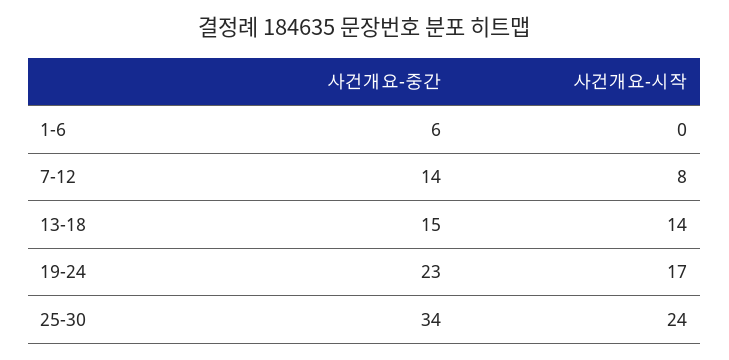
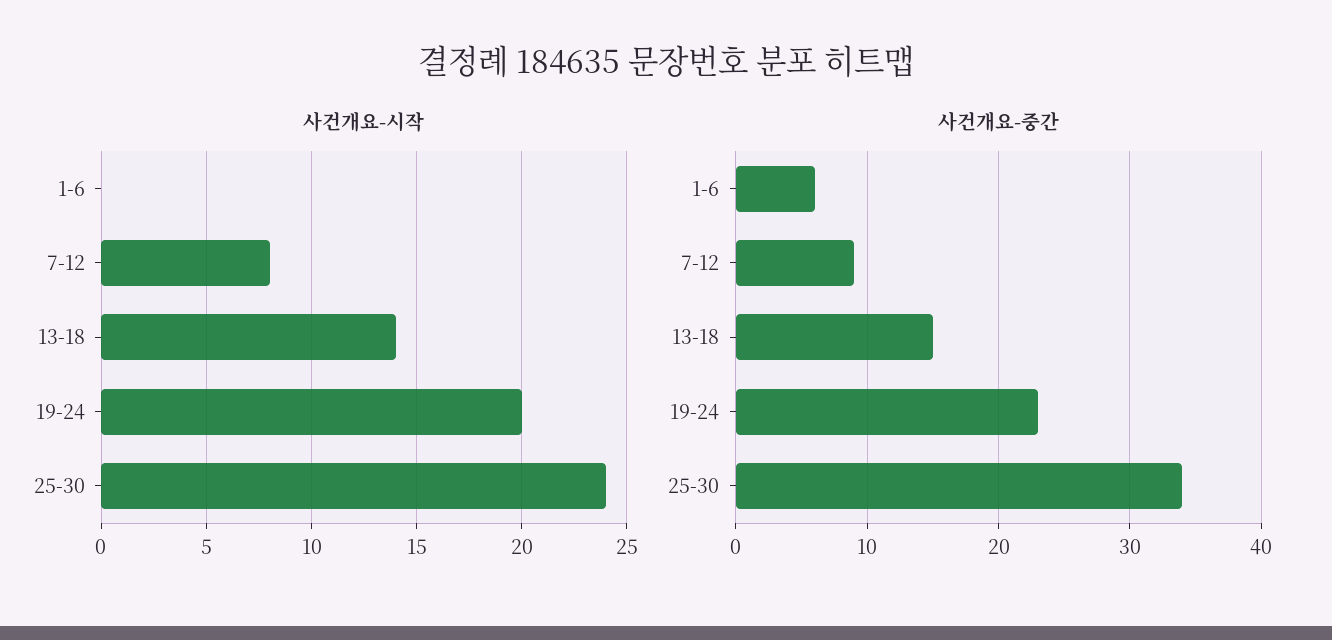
  {
    "사건개요-중간": {
      "1-6": 6,
-     "7-12": 14,
+     "7-12": 9,
      "13-18": 15,
      "19-24": 23,
      "25-30": 34
    },
    "사건개요-시작": {
      "1-6": 0,
      "7-12": 8,
      "13-18": 14,
-     "19-24": 17,
+     "19-24": 20,
      "25-30": 24
    }
  }

